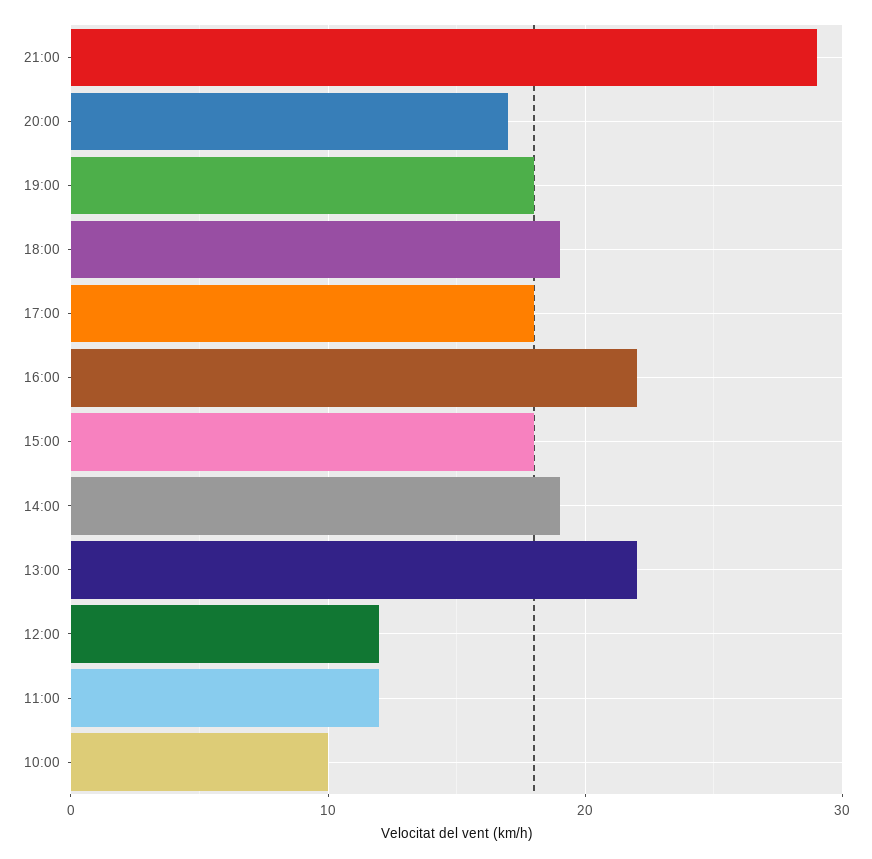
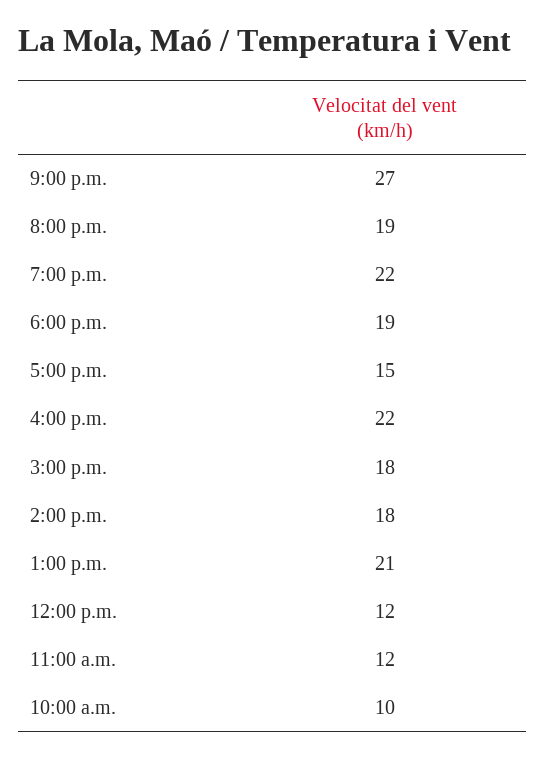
  {
-   "21:00": 29,
+   "21:00": 27,
-   "20:00": 17,
+   "20:00": 19,
-   "19:00": 18,
+   "19:00": 22,
    "18:00": 19,
-   "17:00": 18,
+   "17:00": 15,
    "16:00": 22,
    "15:00": 18,
-   "14:00": 19,
+   "14:00": 18,
-   "13:00": 22,
+   "13:00": 21,
    "12:00": 12,
    "11:00": 12,
    "10:00": 10
  }

